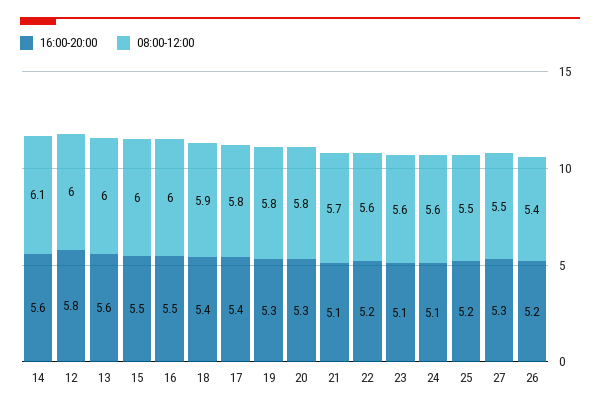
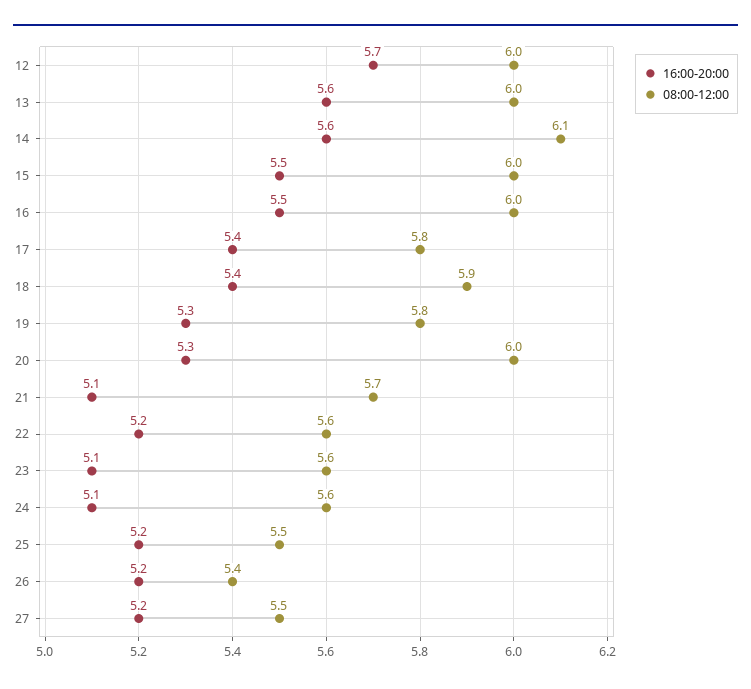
  {
    "16:00-20:00": {
      "14": 5.6,
-     "12": 5.8,
+     "12": 5.7,
      "13": 5.6,
      "15": 5.5,
      "16": 5.5,
      "18": 5.4,
      "17": 5.4,
      "19": 5.3,
      "20": 5.3,
      "21": 5.1,
      "22": 5.2,
      "23": 5.1,
      "24": 5.1,
      "25": 5.2,
-     "27": 5.3,
+     "27": 5.2,
      "26": 5.2
    },
    "08:00-12:00": {
      "14": 6.1,
      "12": 6,
      "13": 6,
      "15": 6,
      "16": 6,
      "18": 5.9,
      "17": 5.8,
      "19": 5.8,
-     "20": 5.8,
+     "20": 6,
      "21": 5.7,
      "22": 5.6,
      "23": 5.6,
      "24": 5.6,
      "25": 5.5,
      "27": 5.5,
      "26": 5.4
    }
  }

